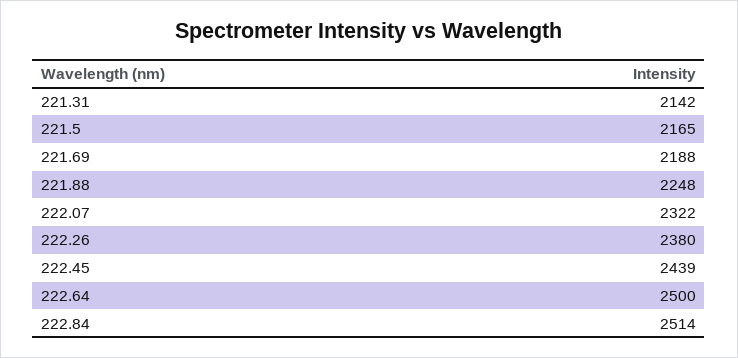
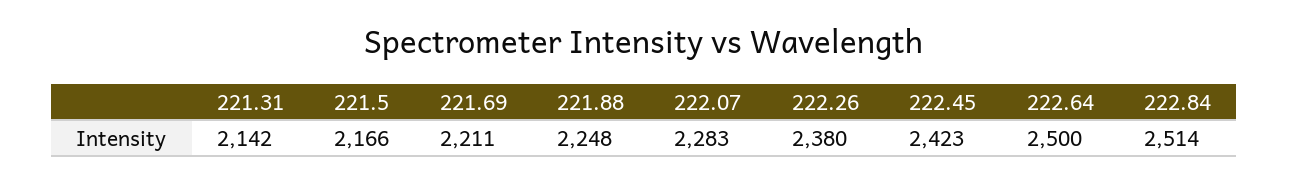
  {
    "221.31": 2142,
-   "221.5": 2165,
+   "221.5": 2166,
-   "221.69": 2188,
+   "221.69": 2211,
    "221.88": 2248,
-   "222.07": 2322,
+   "222.07": 2283,
    "222.26": 2380,
-   "222.45": 2439,
+   "222.45": 2423,
    "222.64": 2500,
    "222.84": 2514
  }

